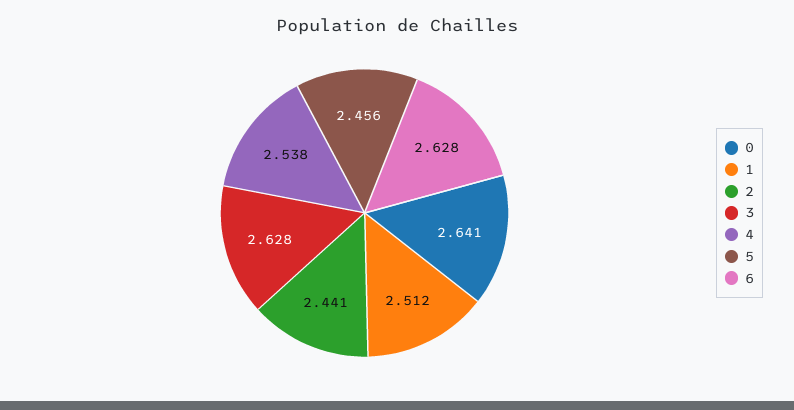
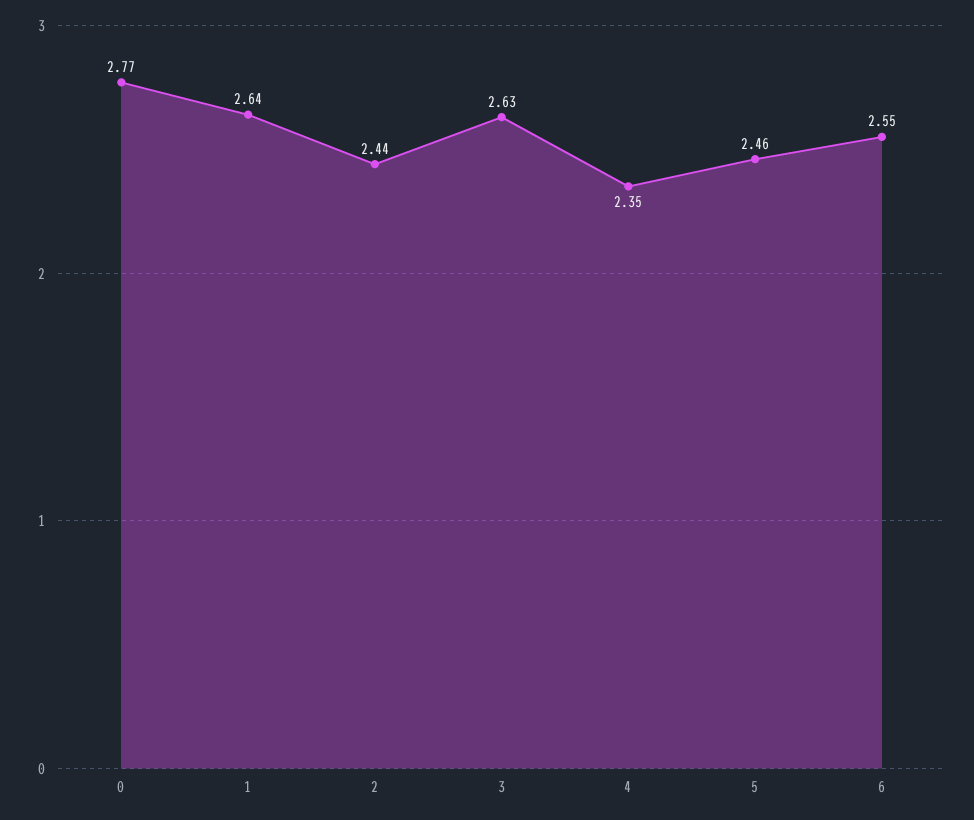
  {
-   "0": 2.641,
+   "0": 2.77,
-   "1": 2.512,
+   "1": 2.64,
    "2": 2.441,
    "3": 2.628,
-   "4": 2.538,
+   "4": 2.35,
    "5": 2.456,
-   "6": 2.628
+   "6": 2.55
  }

